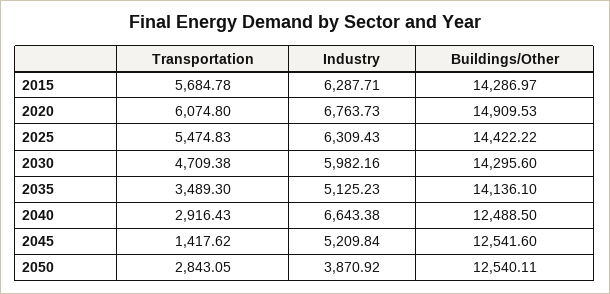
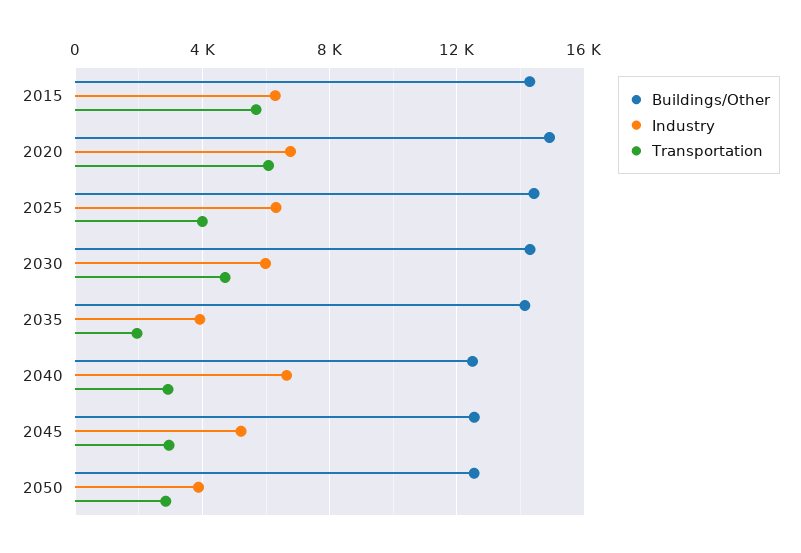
  {
    "Transportation": {
      "2015": 5684.78,
      "2020": 6074.8,
-     "2025": 5474.83,
+     "2025": 4000,
      "2030": 4709.38,
-     "2035": 3489.3,
+     "2035": 2000,
      "2040": 2916.43,
-     "2045": 1417.62,
+     "2045": 3000,
      "2050": 2843.05
    },
    "Industry": {
      "2015": 6287.71,
      "2020": 6763.73,
      "2025": 6309.43,
      "2030": 5982.16,
-     "2035": 5125.23,
+     "2035": 4000,
      "2040": 6643.38,
      "2045": 5209.84,
      "2050": 3870.92
    },
    "Buildings/Other": {
      "2015": 14286.97,
      "2020": 14909.53,
      "2025": 14422.22,
      "2030": 14295.6,
      "2035": 14136.1,
      "2040": 12488.5,
      "2045": 12541.6,
      "2050": 12540.11
    }
  }

